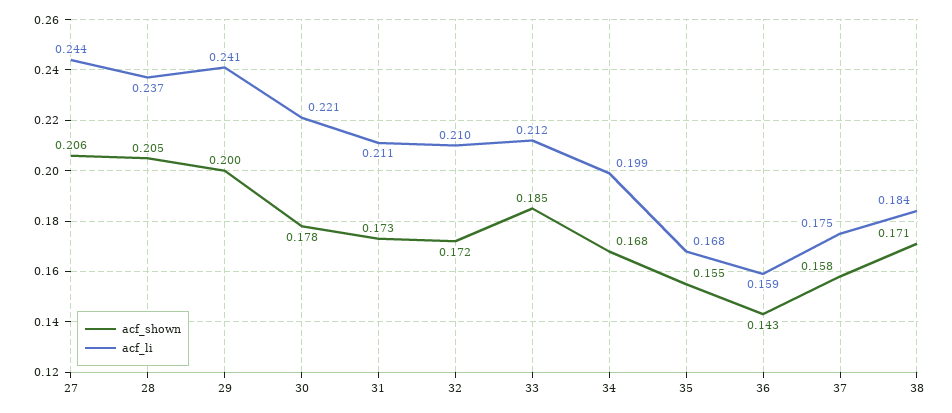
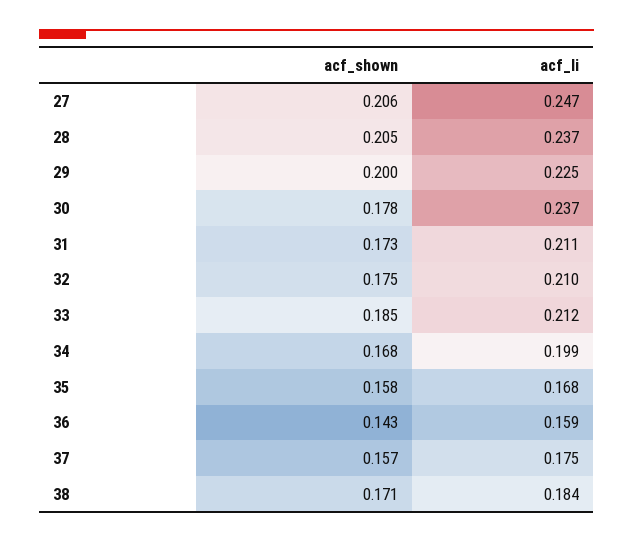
  {
    "acf_shown": {
      "27": 0.206,
      "28": 0.205,
      "29": 0.2,
      "30": 0.178,
      "31": 0.173,
-     "32": 0.172,
+     "32": 0.175,
      "33": 0.185,
      "34": 0.168,
-     "35": 0.155,
+     "35": 0.158,
      "36": 0.143,
-     "37": 0.158,
+     "37": 0.157,
      "38": 0.171
    },
    "acf_li": {
-     "27": 0.244,
+     "27": 0.247,
      "28": 0.237,
-     "29": 0.241,
+     "29": 0.225,
-     "30": 0.221,
+     "30": 0.237,
      "31": 0.211,
      "32": 0.21,
      "33": 0.212,
      "34": 0.199,
      "35": 0.168,
      "36": 0.159,
      "37": 0.175,
      "38": 0.184
    }
  }

